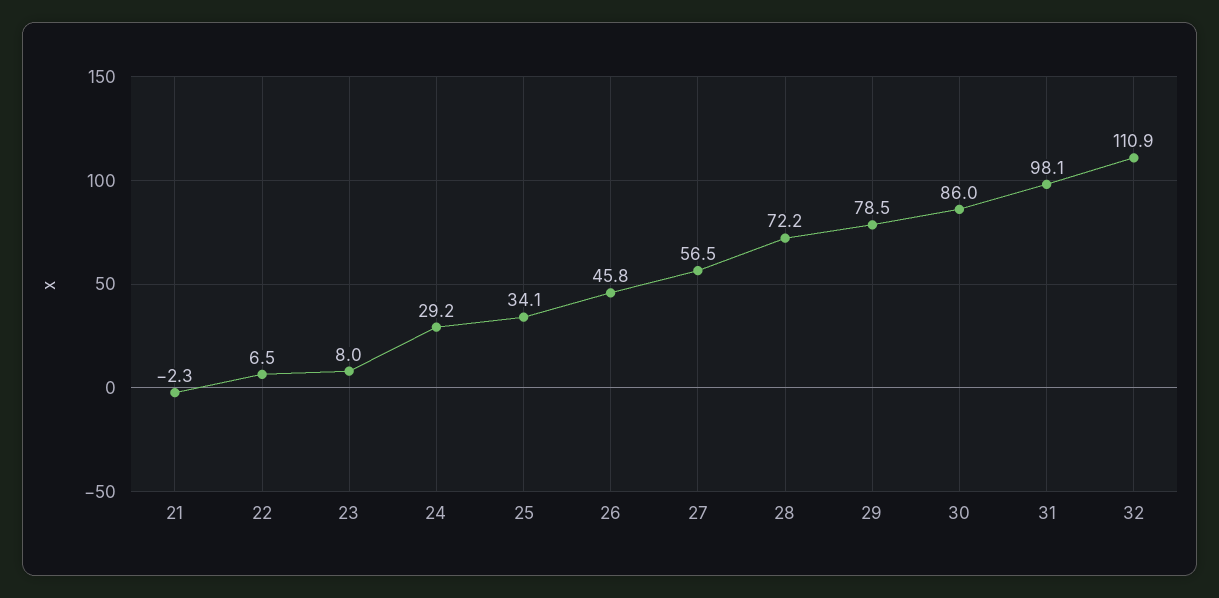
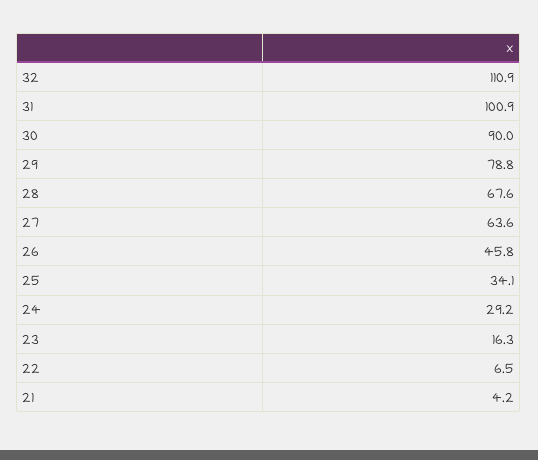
  {
-   "21": -2.3,
+   "21": 4.2,
    "22": 6.5,
-   "23": 8,
+   "23": 16.3,
    "24": 29.2,
    "25": 34.1,
    "26": 45.8,
-   "27": 56.5,
+   "27": 63.6,
-   "28": 72.2,
+   "28": 67.6,
-   "29": 78.5,
+   "29": 78.8,
-   "30": 86,
+   "30": 90,
-   "31": 98.1,
+   "31": 100.9,
    "32": 110.9
  }

